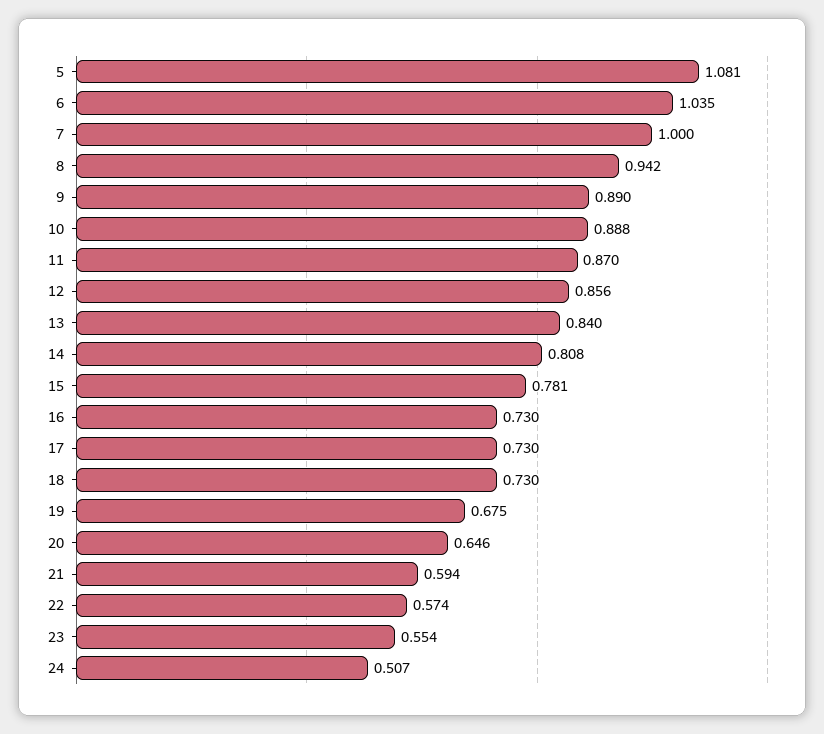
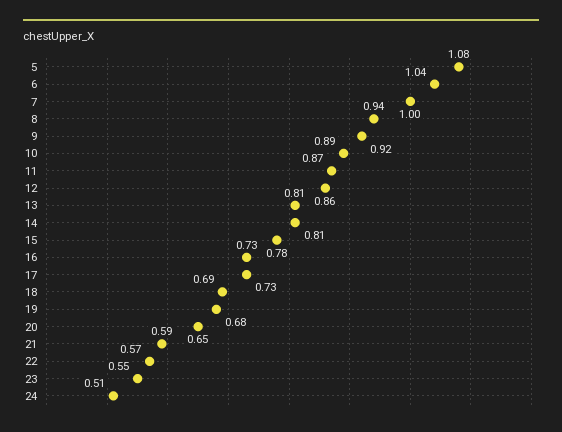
  {
    "5": 1.081,
    "6": 1.035,
    "7": 1,
    "8": 0.942,
-   "9": 0.89,
+   "9": 0.92,
    "10": 0.888,
    "11": 0.87,
    "12": 0.856,
-   "13": 0.84,
+   "13": 0.81,
    "14": 0.808,
    "15": 0.781,
    "16": 0.73,
    "17": 0.73,
-   "18": 0.73,
+   "18": 0.69,
    "19": 0.675,
    "20": 0.646,
    "21": 0.594,
    "22": 0.574,
    "23": 0.554,
    "24": 0.507
  }

